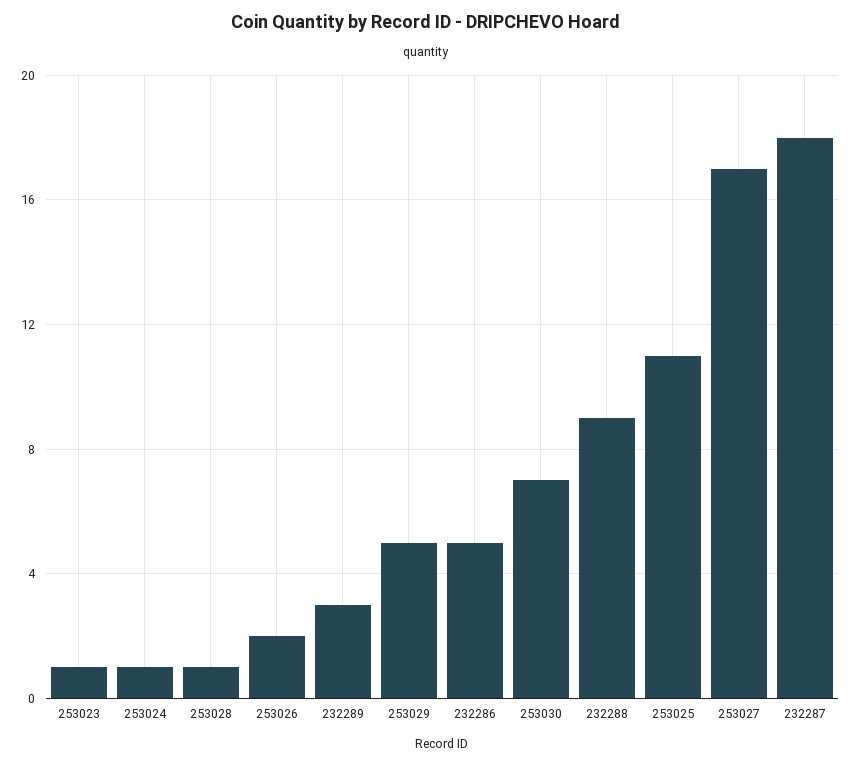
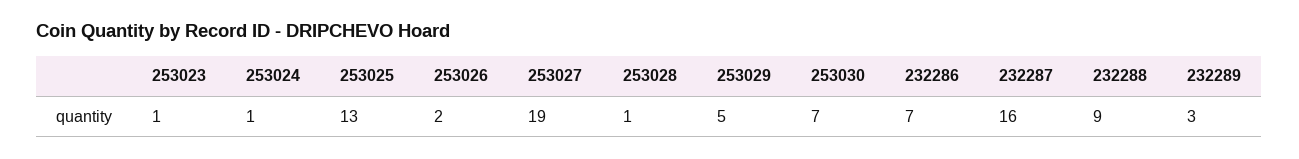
  {
    "253023": 1,
    "253024": 1,
    "253028": 1,
    "253026": 2,
    "232289": 3,
    "253029": 5,
-   "232286": 5,
+   "232286": 7,
    "253030": 7,
    "232288": 9,
-   "253025": 11,
+   "253025": 13,
-   "253027": 17,
+   "253027": 19,
-   "232287": 18
+   "232287": 16
  }

